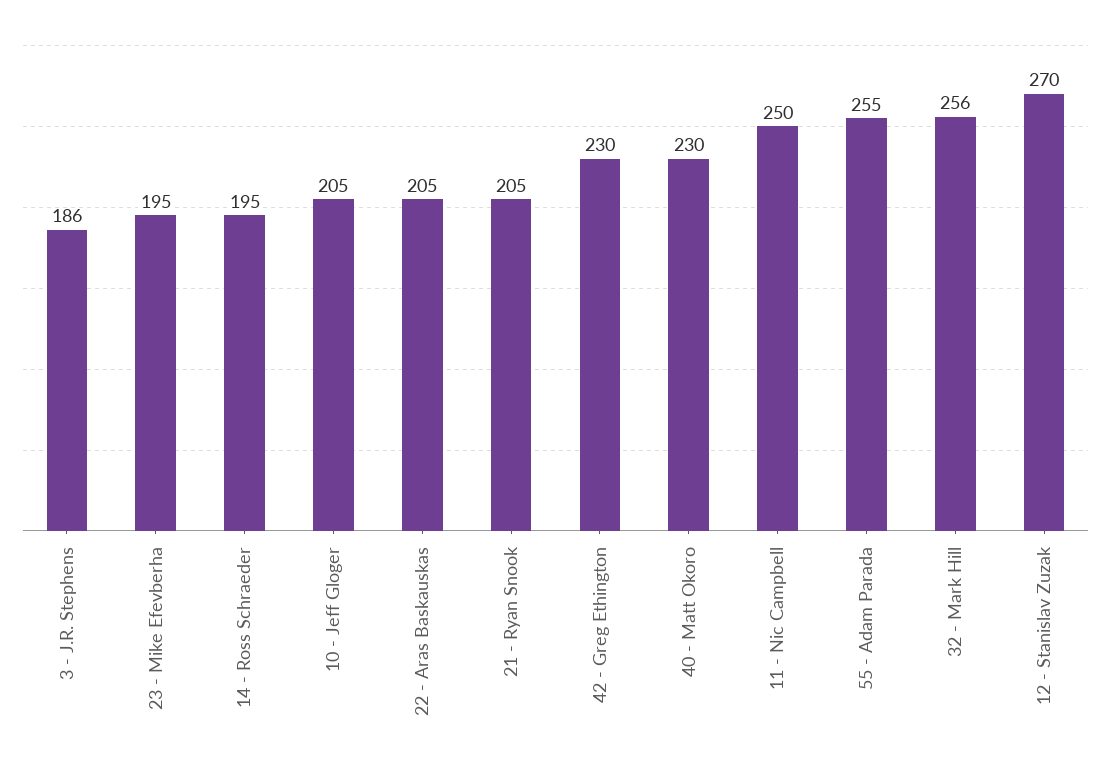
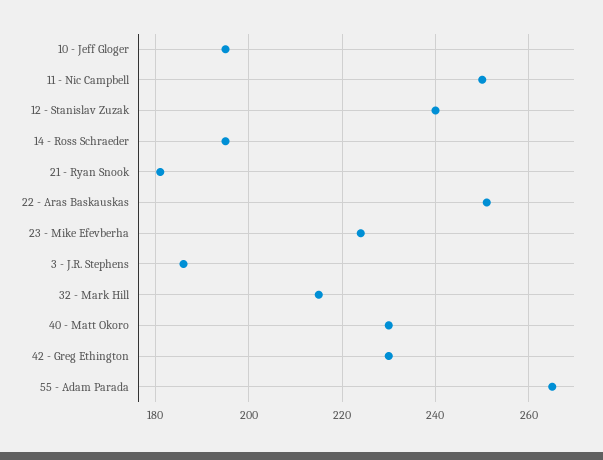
  {
    "3 - J.R. Stephens": 186,
-   "23 - Mike Efevberha": 195,
+   "23 - Mike Efevberha": 225,
    "14 - Ross Schraeder": 195,
-   "10 - Jeff Gloger": 205,
+   "10 - Jeff Gloger": 195,
-   "22 - Aras Baskauskas": 205,
+   "22 - Aras Baskauskas": 250,
-   "21 - Ryan Snook": 205,
+   "21 - Ryan Snook": 180,
    "42 - Greg Ethington": 230,
    "40 - Matt Okoro": 230,
    "11 - Nic Campbell": 250,
-   "55 - Adam Parada": 255,
+   "55 - Adam Parada": 265,
-   "32 - Mark Hill": 256,
+   "32 - Mark Hill": 215,
-   "12 - Stanislav Zuzak": 270
+   "12 - Stanislav Zuzak": 240
  }

